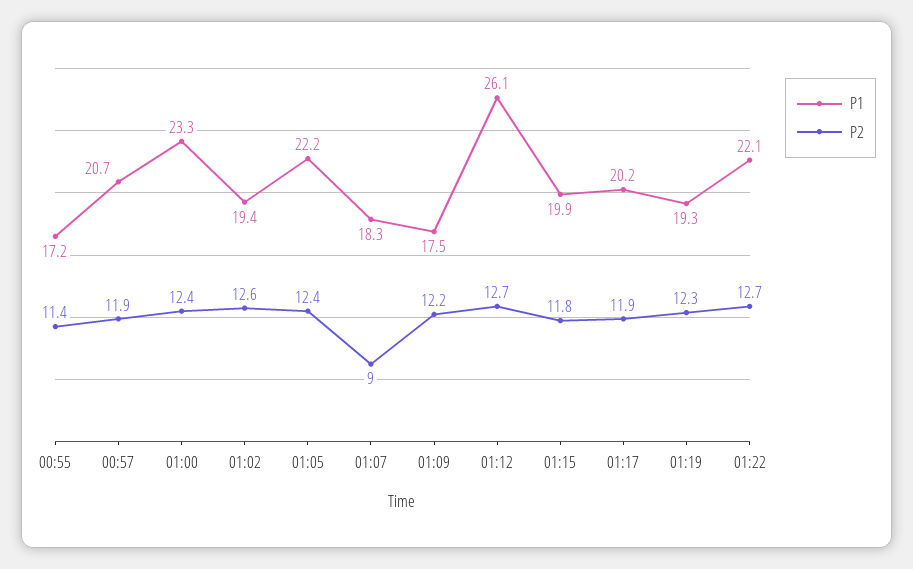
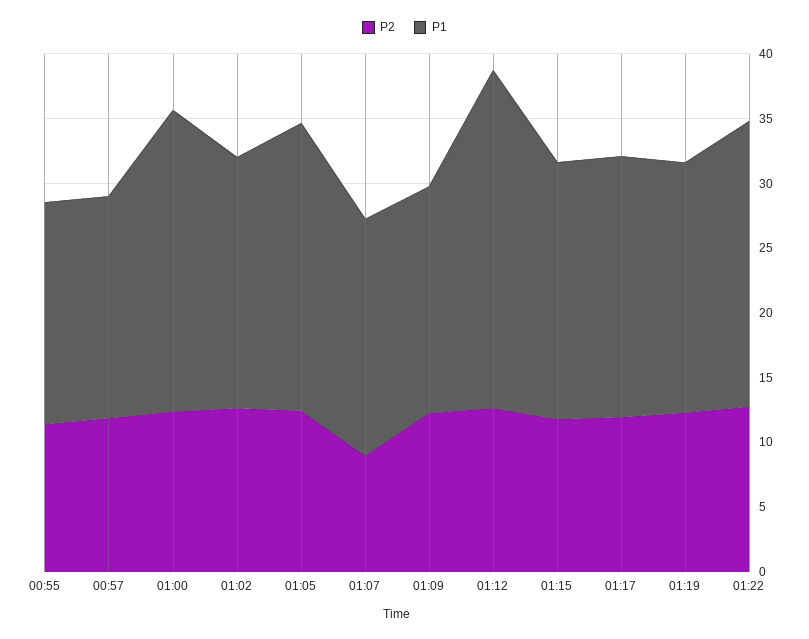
  {
    "P1": {
      "00:55": 17.2,
-     "00:57": 20.7,
+     "00:57": 17,
      "01:00": 23.3,
      "01:02": 19.4,
      "01:05": 22.2,
      "01:07": 18.3,
      "01:09": 17.5,
      "01:12": 26.1,
      "01:15": 19.9,
      "01:17": 20.2,
      "01:19": 19.3,
      "01:22": 22.1
    },
    "P2": {
      "00:55": 11.4,
      "00:57": 11.9,
      "01:00": 12.4,
      "01:02": 12.6,
      "01:05": 12.4,
      "01:07": 9,
      "01:09": 12.2,
      "01:12": 12.7,
      "01:15": 11.8,
      "01:17": 11.9,
      "01:19": 12.3,
      "01:22": 12.7
    }
  }

